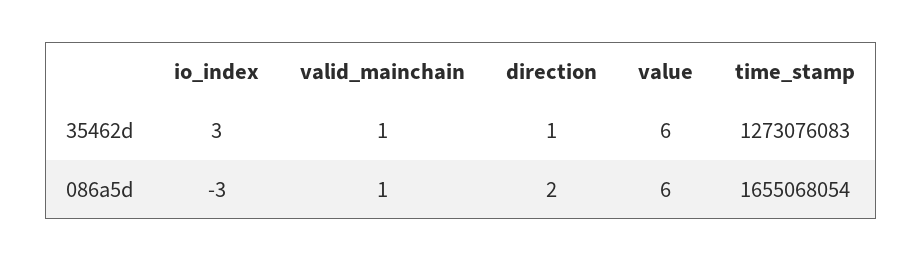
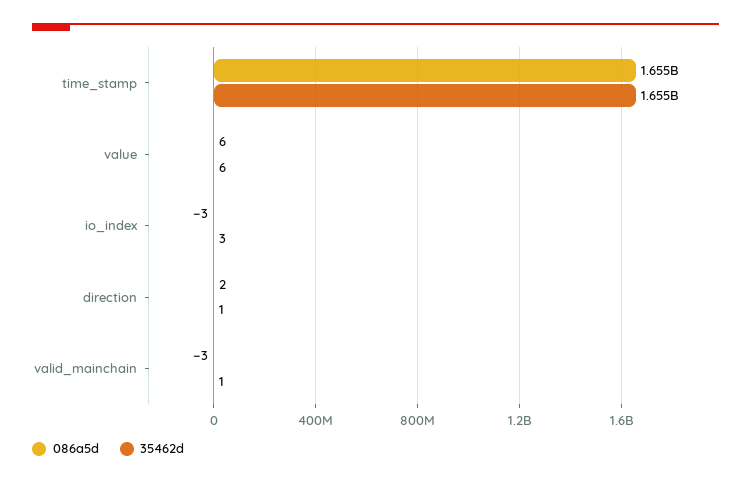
  {
    "35462d": {
      "io_index": 3,
      "valid_mainchain": 1,
      "direction": 1,
      "value": 6,
-     "time_stamp": 1273076083
+     "time_stamp": 1655000000
    },
    "086a5d": {
      "io_index": -3,
-     "valid_mainchain": 1,
+     "valid_mainchain": -3,
      "direction": 2,
      "value": 6,
      "time_stamp": 1655068054
    }
  }

